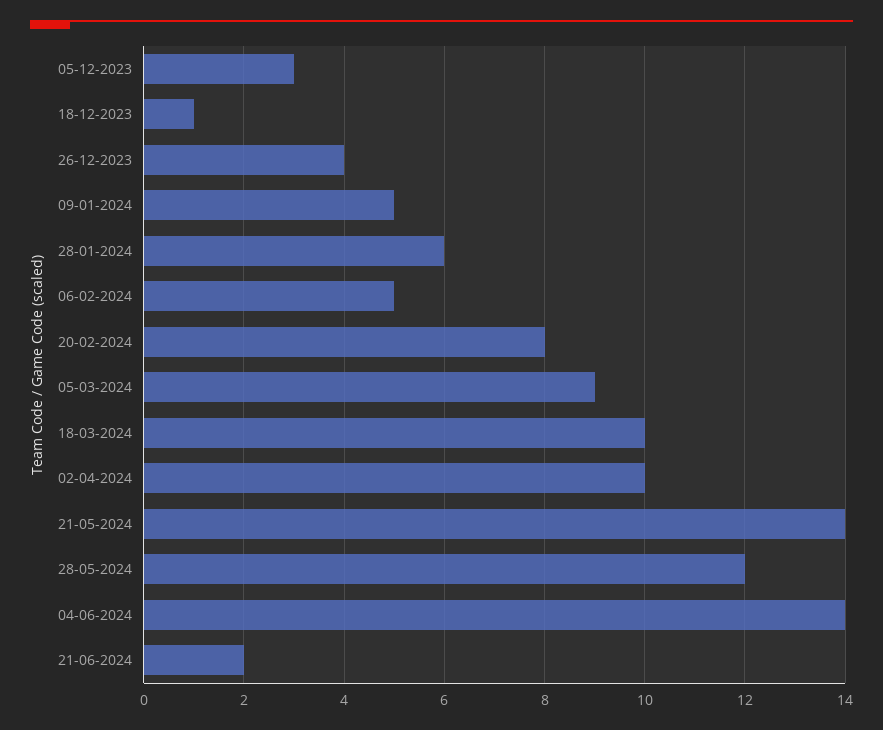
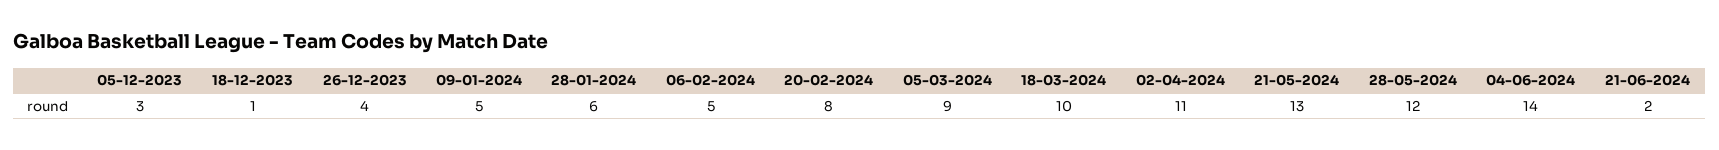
  {
    "05-12-2023": 3,
    "18-12-2023": 1,
    "26-12-2023": 4,
    "09-01-2024": 5,
    "28-01-2024": 6,
    "06-02-2024": 5,
    "20-02-2024": 8,
    "05-03-2024": 9,
    "18-03-2024": 10,
-   "02-04-2024": 10,
+   "02-04-2024": 11,
-   "21-05-2024": 14,
+   "21-05-2024": 13,
    "28-05-2024": 12,
    "04-06-2024": 14,
    "21-06-2024": 2
  }

